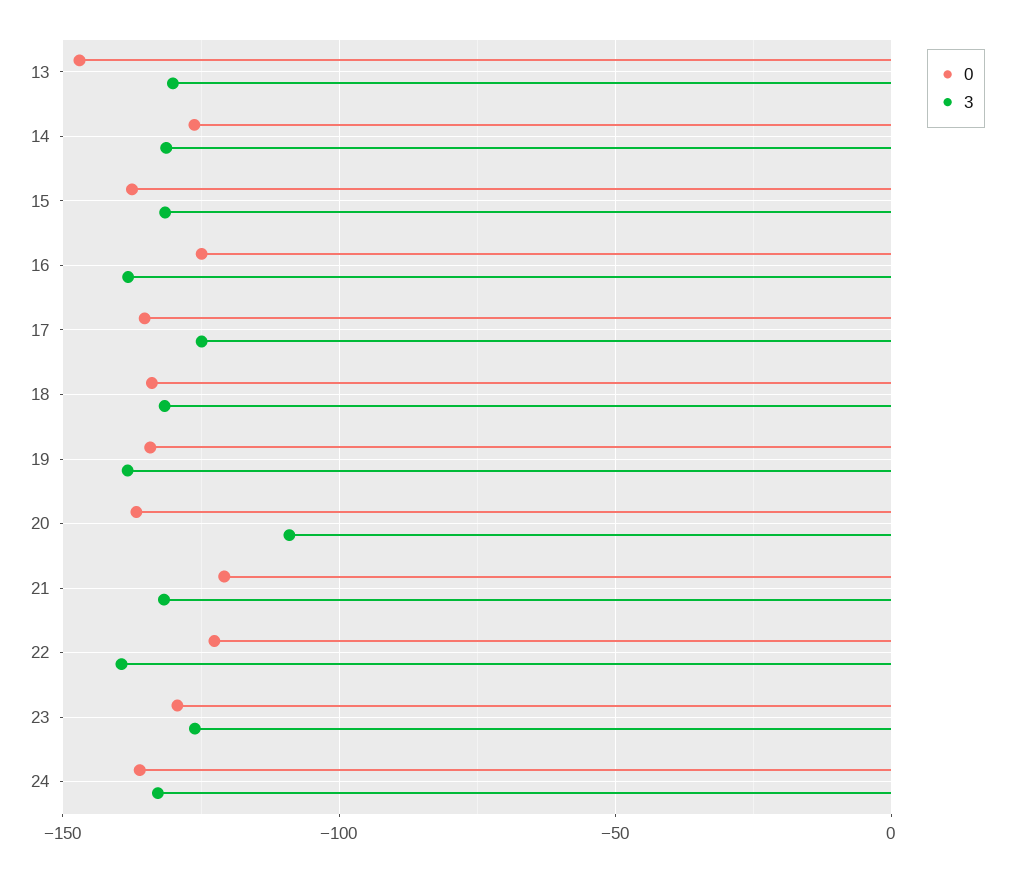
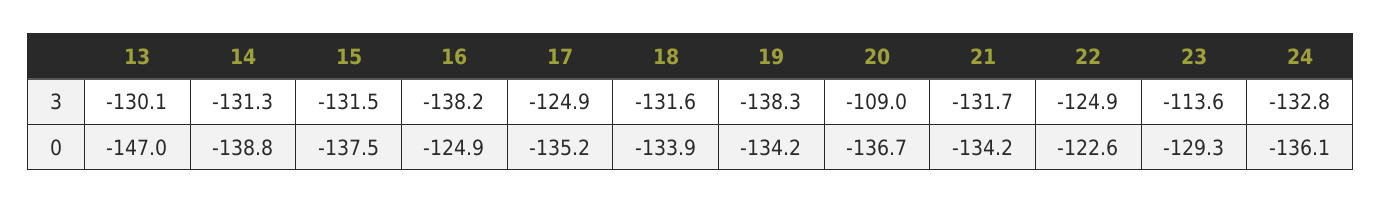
  {
    "0": {
      "13": -147,
-     "14": -125,
+     "14": -138.8,
      "15": -137.5,
      "16": -124.9,
      "17": -135.2,
      "18": -133.9,
      "19": -134.2,
      "20": -136.7,
-     "21": -120,
+     "21": -134.2,
      "22": -122.6,
      "23": -129.3,
      "24": -136.1
    },
    "3": {
      "13": -130.1,
      "14": -131.3,
      "15": -131.5,
      "16": -138.2,
      "17": -124.9,
      "18": -131.6,
      "19": -138.3,
      "20": -109,
      "21": -131.7,
-     "22": -140,
+     "22": -124.9,
-     "23": -125,
+     "23": -113.6,
      "24": -132.8
    }
  }

